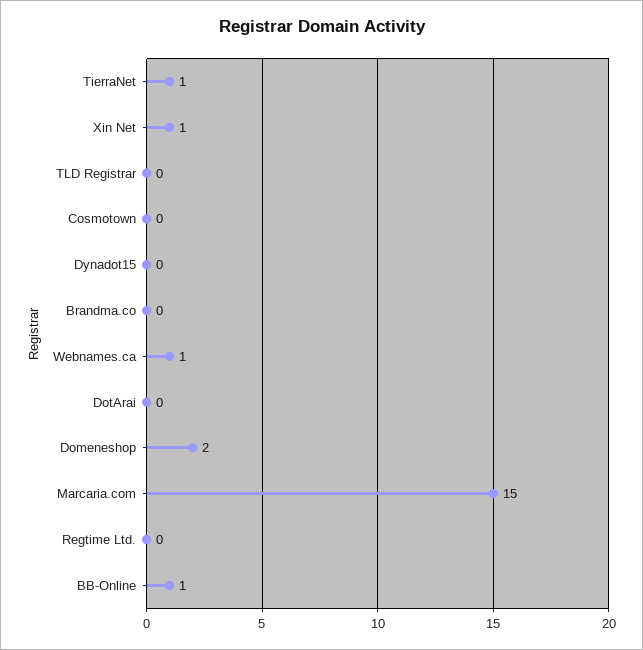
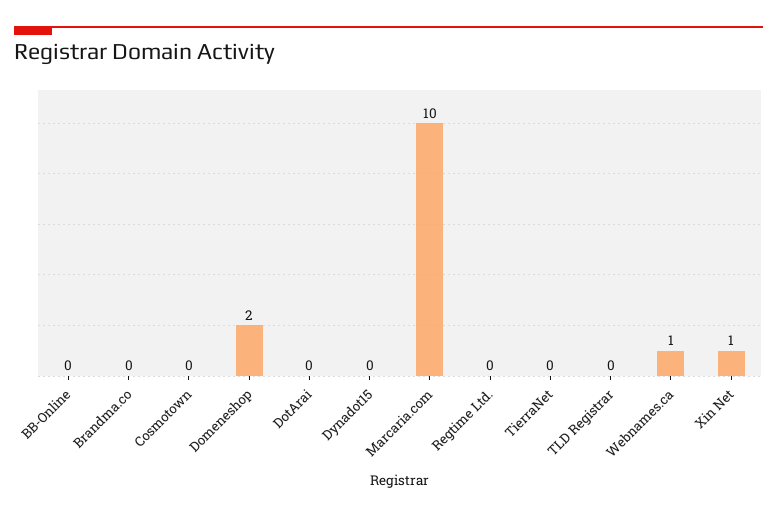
  {
-   "TierraNet": 1,
+   "TierraNet": 0,
    "Xin Net": 1,
    "TLD Registrar": 0,
    "Cosmotown": 0,
    "Dynadot15": 0,
    "Brandma.co": 0,
    "Webnames.ca": 1,
    "DotArai": 0,
    "Domeneshop": 2,
-   "Marcaria.com": 15,
+   "Marcaria.com": 10,
    "Regtime Ltd.": 0,
-   "BB-Online": 1
+   "BB-Online": 0
  }

